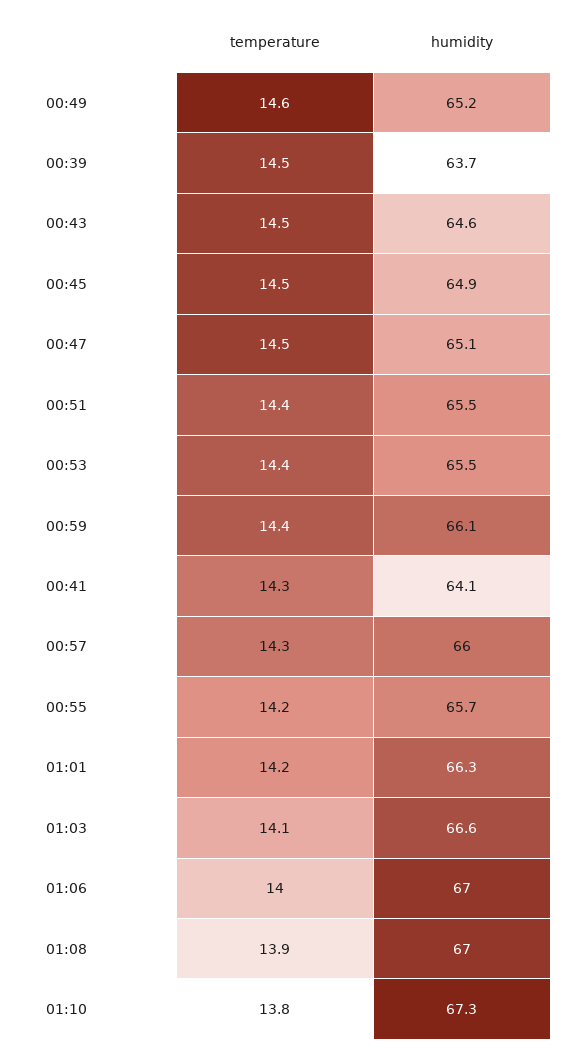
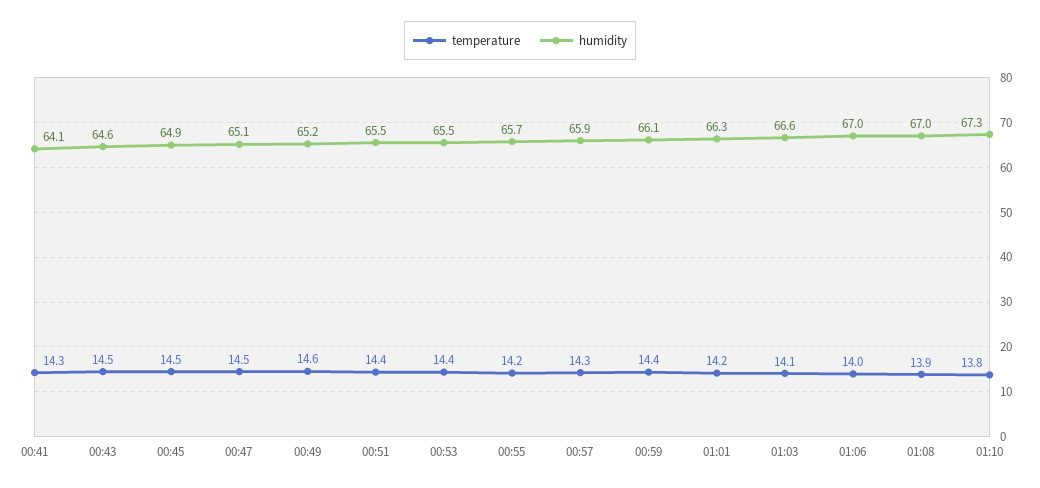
  {
    "temperature": {
      "00:49": 14.6,
-     "00:39": 14.5,
      "00:43": 14.5,
      "00:45": 14.5,
      "00:47": 14.5,
      "00:51": 14.4,
      "00:53": 14.4,
      "00:59": 14.4,
      "00:41": 14.3,
      "00:57": 14.3,
      "00:55": 14.2,
      "01:01": 14.2,
      "01:03": 14.1,
      "01:06": 14,
      "01:08": 13.9,
      "01:10": 13.8
    },
    "humidity": {
      "00:49": 65.2,
-     "00:39": 63.7,
      "00:43": 64.6,
      "00:45": 64.9,
      "00:47": 65.1,
      "00:51": 65.5,
      "00:53": 65.5,
      "00:59": 66.1,
      "00:41": 64.1,
-     "00:57": 66,
+     "00:57": 65.9,
      "00:55": 65.7,
      "01:01": 66.3,
      "01:03": 66.6,
      "01:06": 67,
      "01:08": 67,
      "01:10": 67.3
    }
  }

